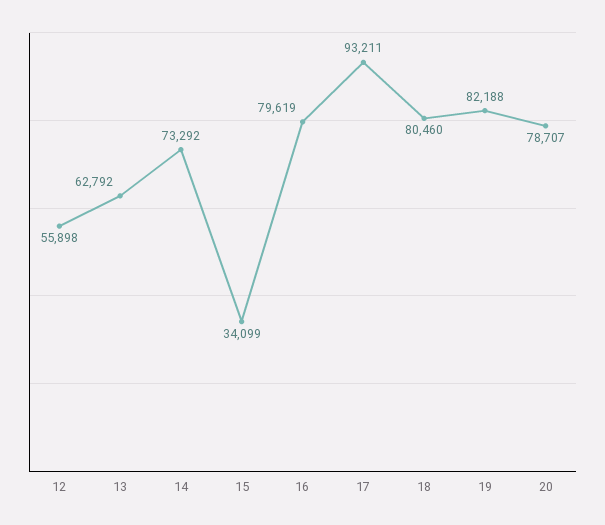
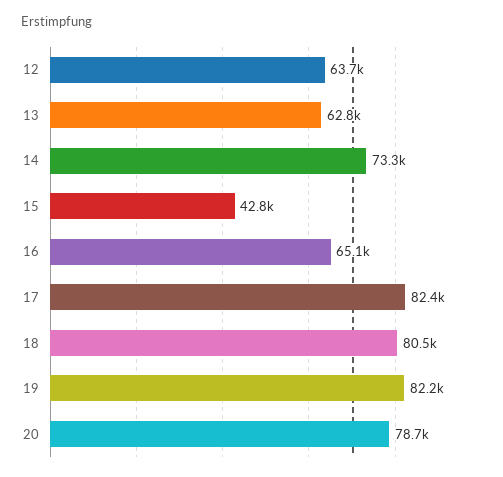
  {
-   "12": 55898,
+   "12": 63700,
    "13": 62792,
    "14": 73292,
-   "15": 34099,
+   "15": 42800,
-   "16": 79619,
+   "16": 65100,
-   "17": 93211,
+   "17": 82400,
    "18": 80460,
    "19": 82188,
    "20": 78707
  }

